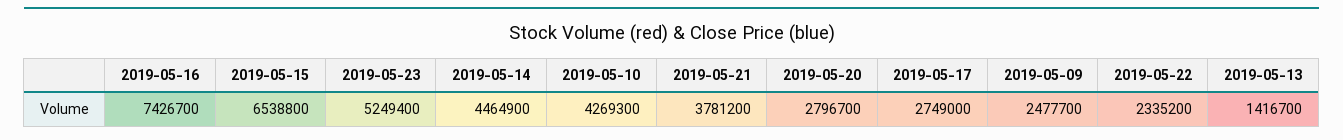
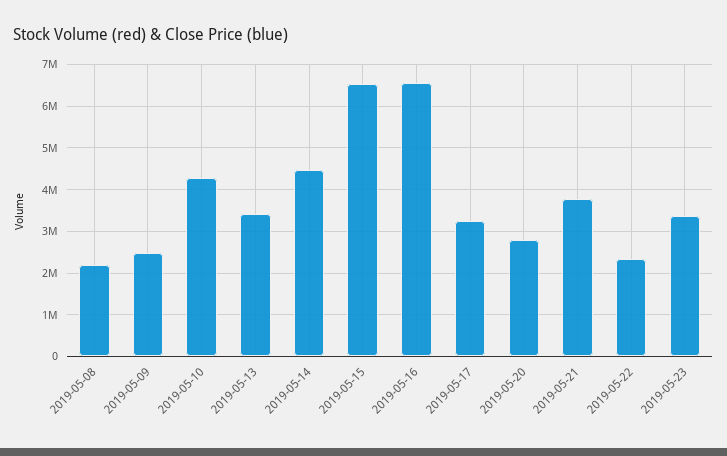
  {
-   "2019-05-16": 7426700,
+   "2019-05-16": 6600000,
    "2019-05-15": 6538800,
-   "2019-05-23": 5249400,
+   "2019-05-23": 3400000,
    "2019-05-14": 4464900,
    "2019-05-10": 4269300,
    "2019-05-21": 3781200,
    "2019-05-20": 2796700,
-   "2019-05-17": 2749000,
+   "2019-05-17": 3200000,
    "2019-05-09": 2477700,
    "2019-05-22": 2335200,
-   "2019-05-13": 1416700
+   "2019-05-13": 3400000,
+   "2019-05-08": 2200000
  }

